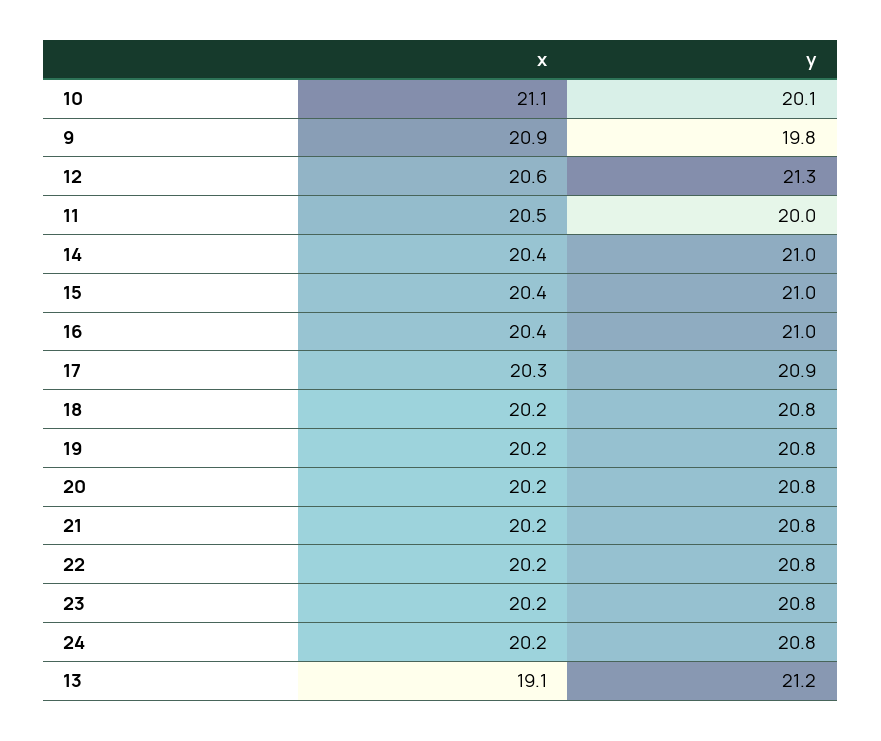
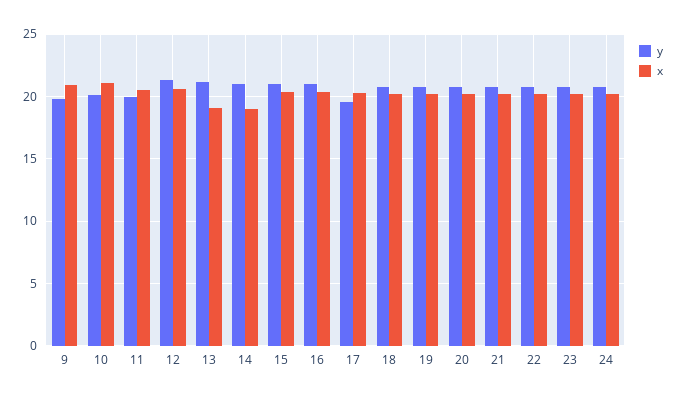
  {
    "x": {
      "10": 21.1,
      "9": 20.9,
      "12": 20.6,
      "11": 20.5,
-     "14": 20.4,
+     "14": 19,
      "15": 20.4,
      "16": 20.4,
      "17": 20.3,
      "18": 20.2,
      "19": 20.2,
      "20": 20.2,
      "21": 20.2,
      "22": 20.2,
      "23": 20.2,
      "24": 20.2,
      "13": 19.1
    },
    "y": {
      "10": 20.1,
      "9": 19.8,
      "12": 21.3,
      "11": 20,
      "14": 21,
      "15": 21,
      "16": 21,
-     "17": 20.9,
+     "17": 19.5,
      "18": 20.8,
      "19": 20.8,
      "20": 20.8,
      "21": 20.8,
      "22": 20.8,
      "23": 20.8,
      "24": 20.8,
      "13": 21.2
    }
  }

